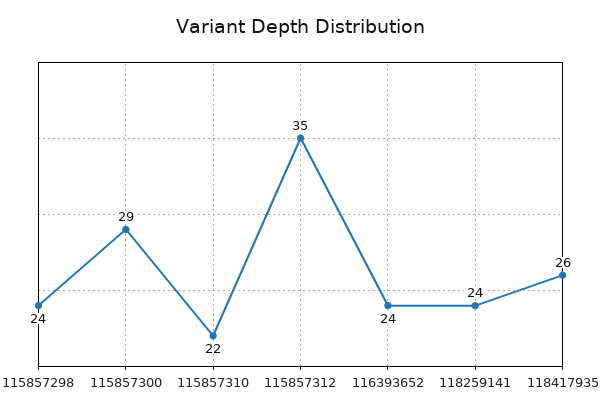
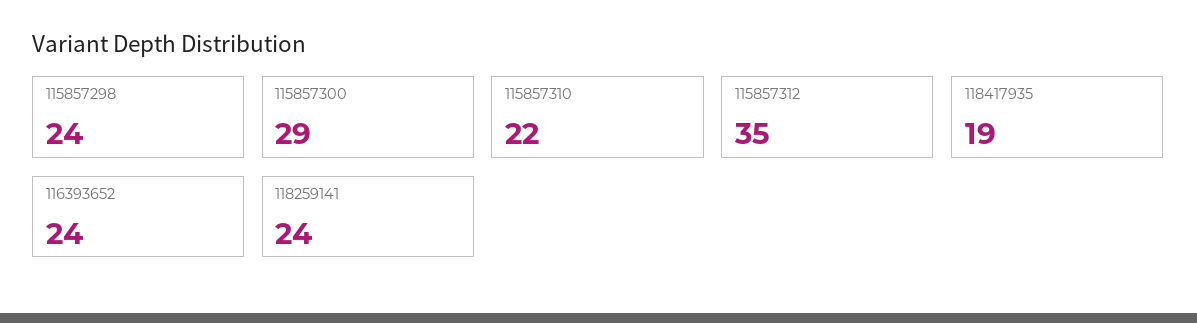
  {
    "115857298": 24,
    "115857300": 29,
    "115857310": 22,
    "115857312": 35,
    "116393652": 24,
    "118259141": 24,
-   "118417935": 26
+   "118417935": 19
  }

